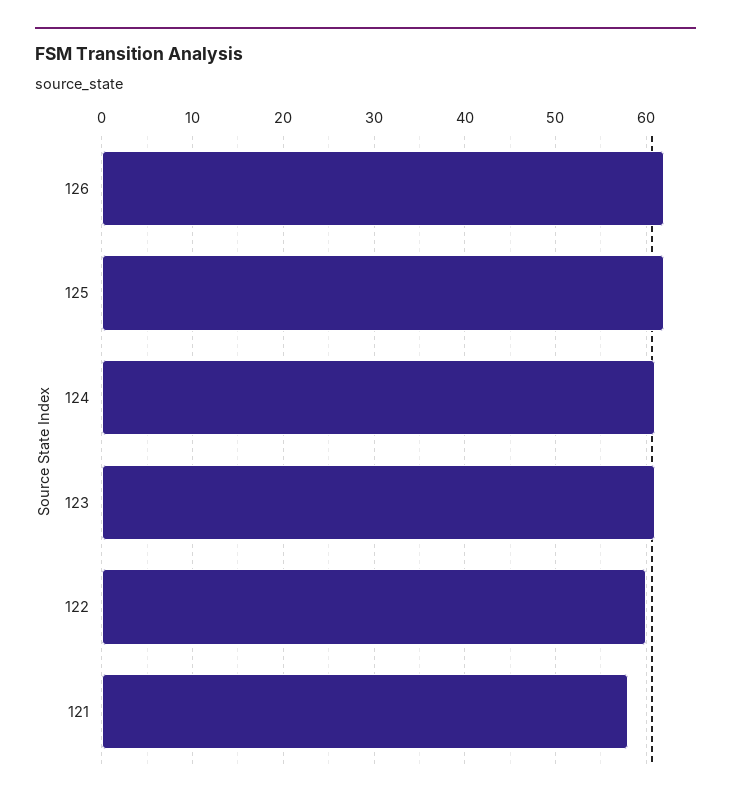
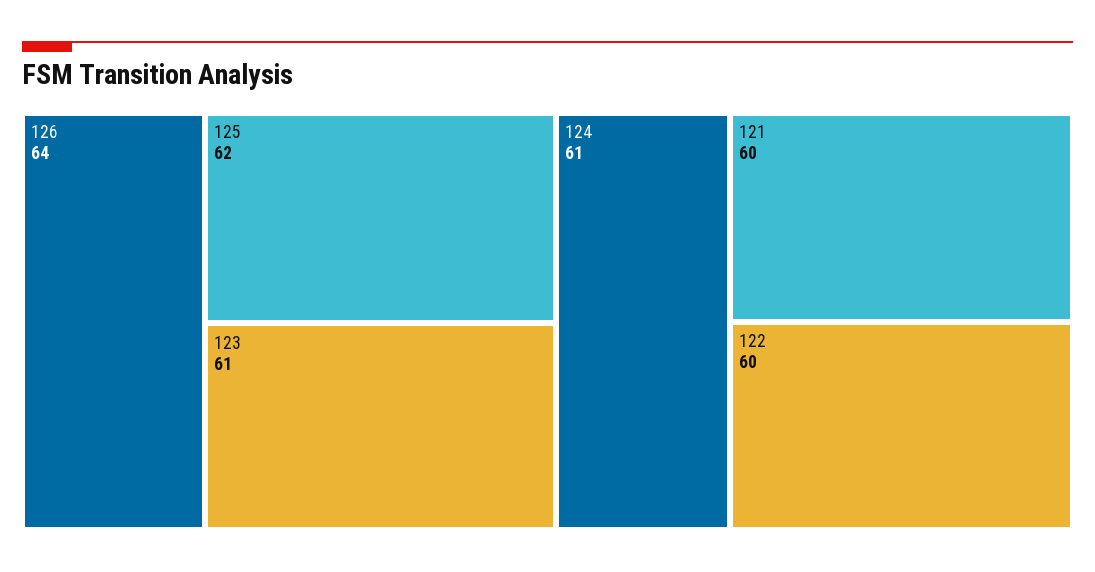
  {
-   "126": 62,
+   "126": 64,
    "125": 62,
    "124": 61,
    "123": 61,
    "122": 60,
-   "121": 58
+   "121": 60
  }

